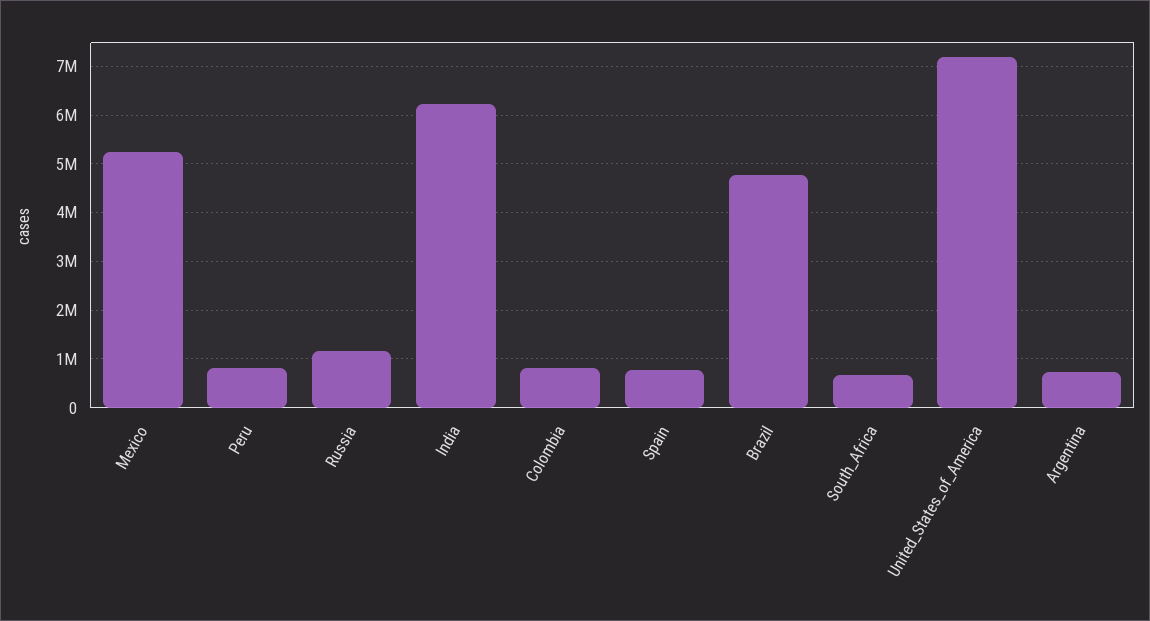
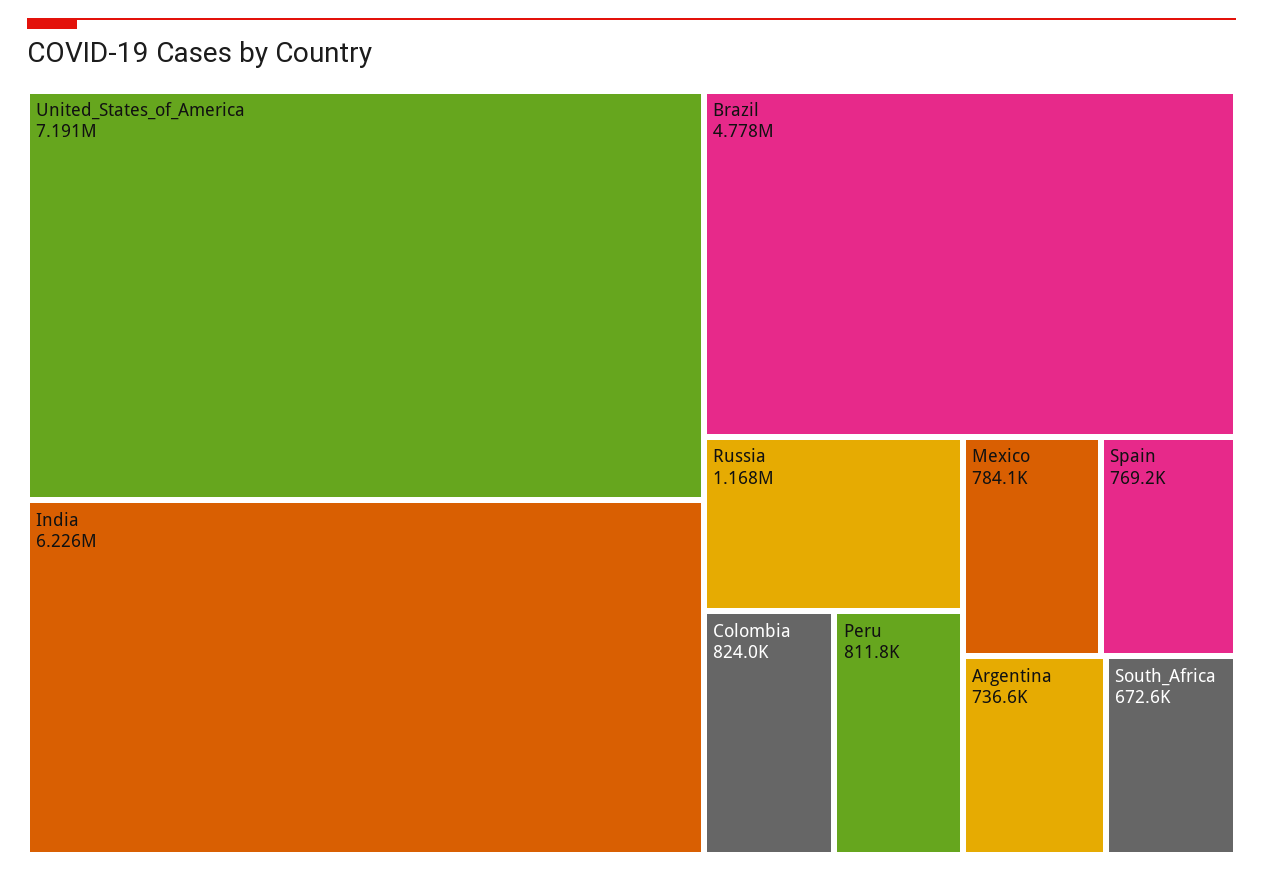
  {
-   "Mexico": 5200000,
+   "Mexico": 784100,
    "Peru": 811800,
    "Russia": 1168000,
    "India": 6226000,
    "Colombia": 824000,
    "Spain": 769200,
    "Brazil": 4778000,
    "South_Africa": 672600,
    "United_States_of_America": 7191000,
    "Argentina": 736600
  }

